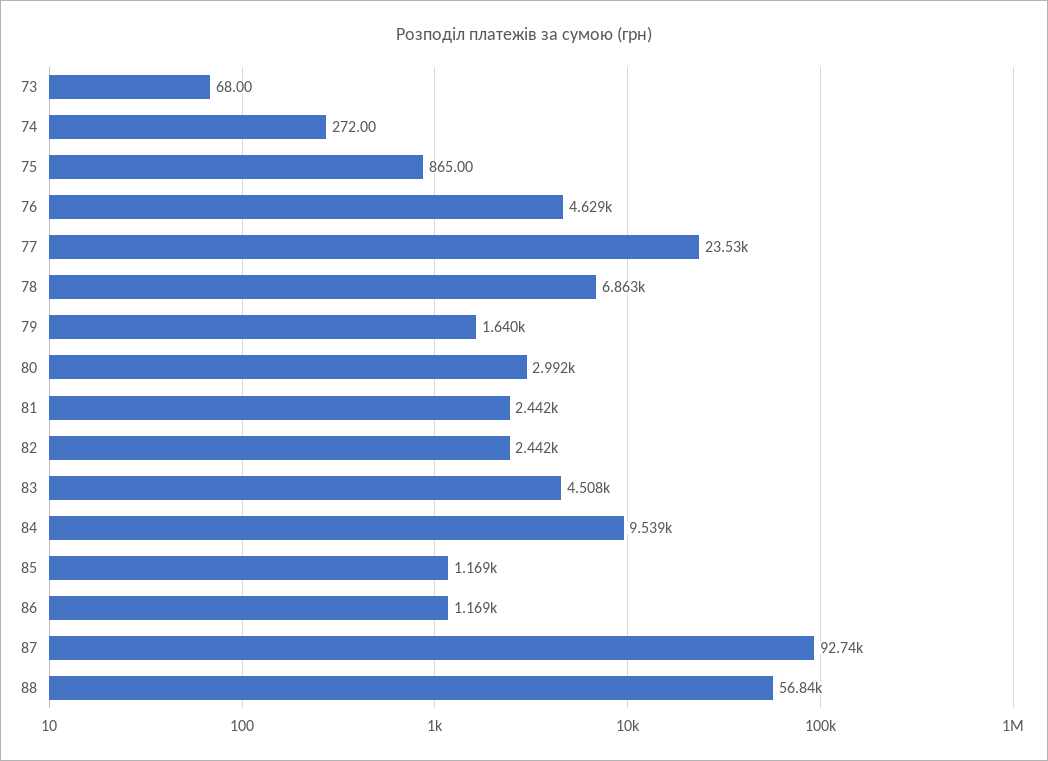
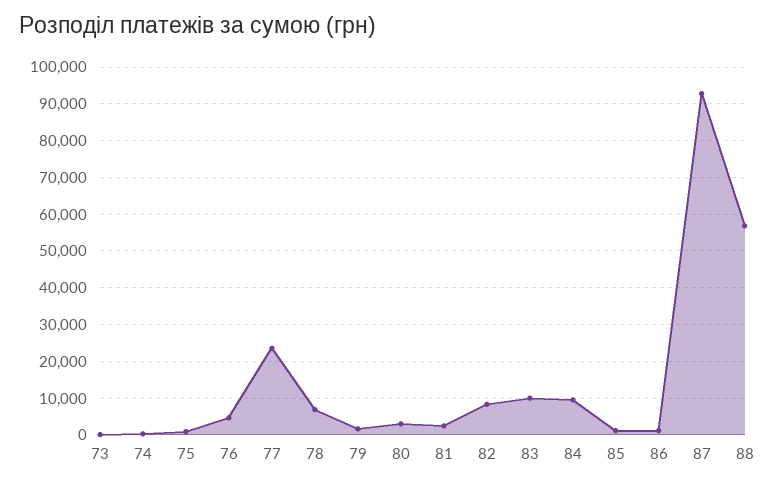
  {
    "73": 68,
    "74": 272,
    "75": 865,
    "76": 4629,
    "77": 23530,
    "78": 6863,
    "79": 1640,
    "80": 2992,
    "81": 2442,
-   "82": 2442,
+   "82": 8000,
-   "83": 4508,
+   "83": 10000,
    "84": 9539,
    "85": 1169,
    "86": 1169,
    "87": 92740,
    "88": 56840
  }

